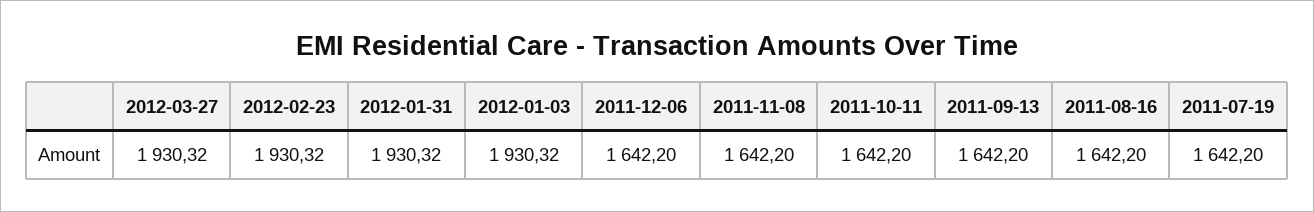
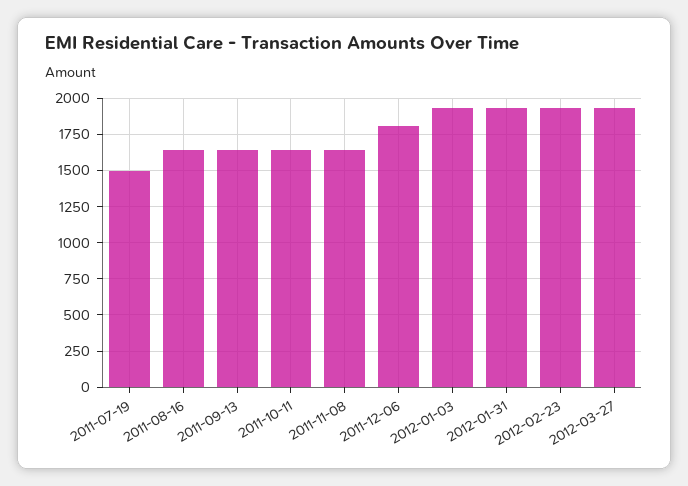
  {
    "2012-03-27": 1930.32,
    "2012-02-23": 1930.32,
    "2012-01-31": 1930.32,
    "2012-01-03": 1930.32,
-   "2011-12-06": 1642.2,
+   "2011-12-06": 1800,
    "2011-11-08": 1642.2,
    "2011-10-11": 1642.2,
    "2011-09-13": 1642.2,
    "2011-08-16": 1642.2,
-   "2011-07-19": 1642.2
+   "2011-07-19": 1500
  }

